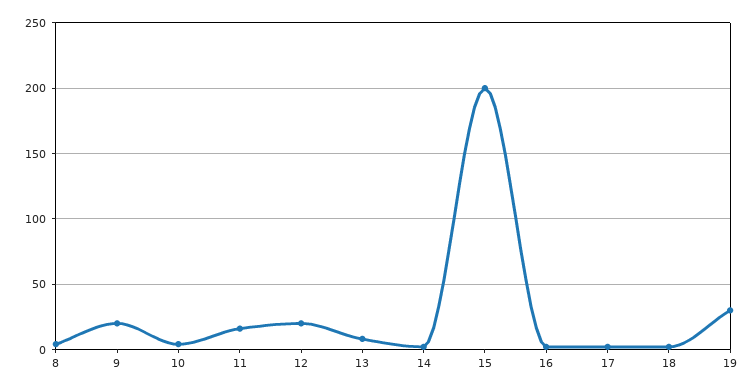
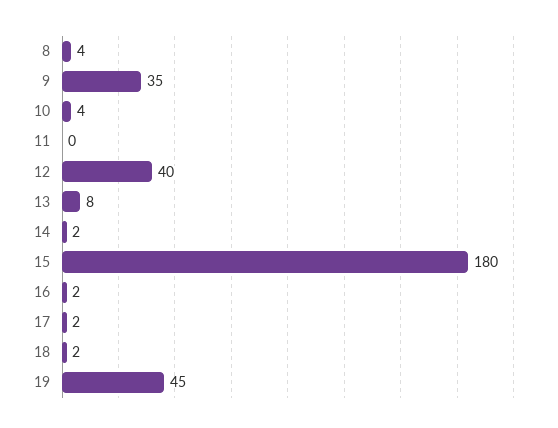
  {
    "8": 4,
-   "9": 20,
+   "9": 35,
    "10": 4,
-   "11": 15,
+   "11": 0,
-   "12": 20,
+   "12": 40,
    "13": 8,
    "14": 2,
-   "15": 200,
+   "15": 180,
    "16": 2,
    "17": 2,
    "18": 2,
-   "19": 30
+   "19": 45
  }

